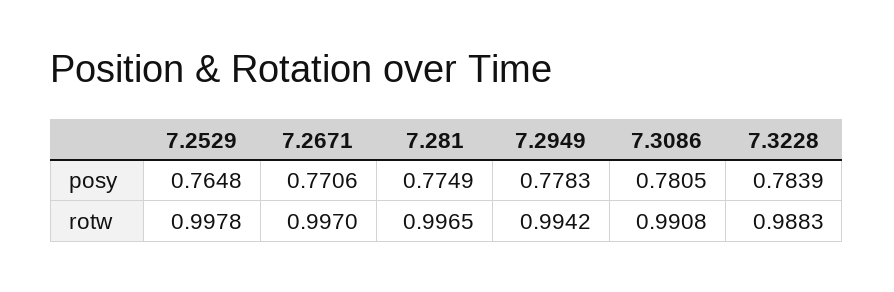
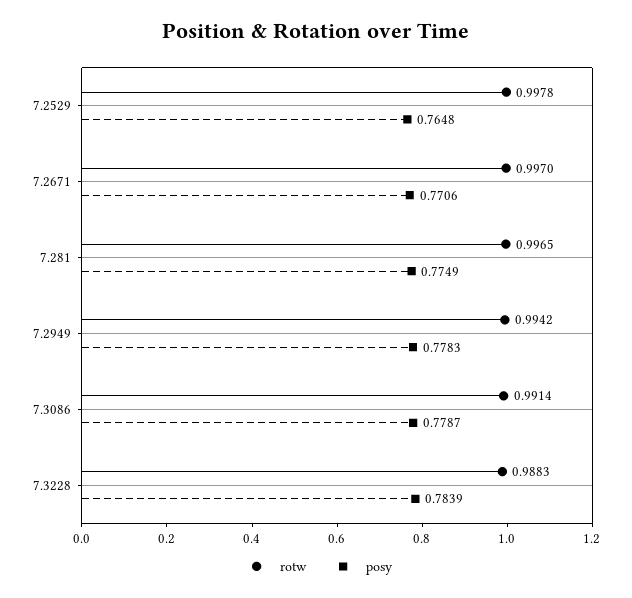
  {
    "posy": {
      "7.2529": 0.7648,
      "7.2671": 0.7706,
      "7.281": 0.7749,
      "7.2949": 0.7783,
-     "7.3086": 0.7805,
+     "7.3086": 0.7787,
      "7.3228": 0.7839
    },
    "rotw": {
      "7.2529": 0.9978,
      "7.2671": 0.997,
      "7.281": 0.9965,
      "7.2949": 0.9942,
-     "7.3086": 0.9908,
+     "7.3086": 0.9914,
      "7.3228": 0.9883
    }
  }

